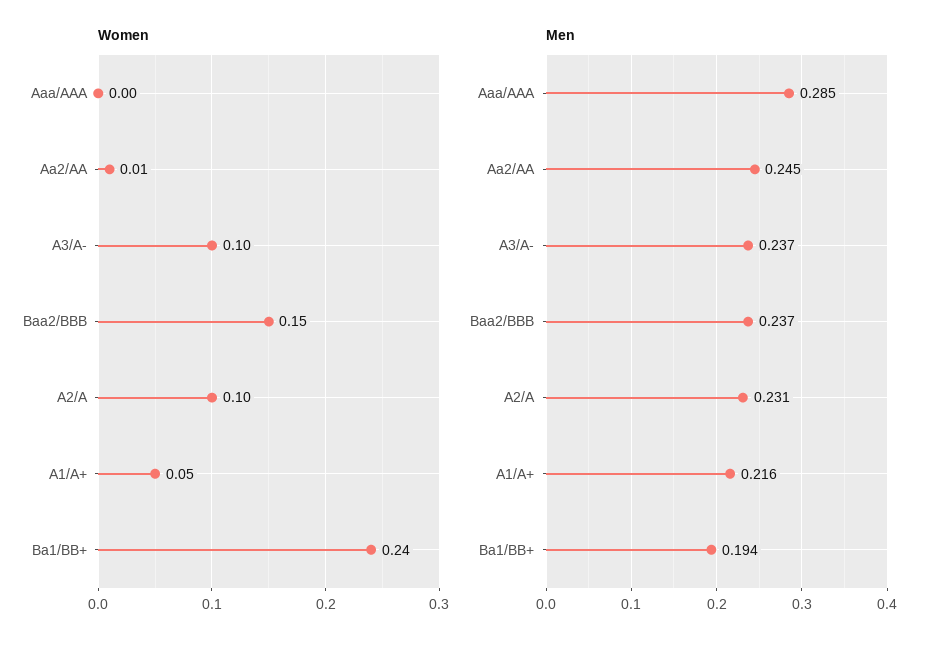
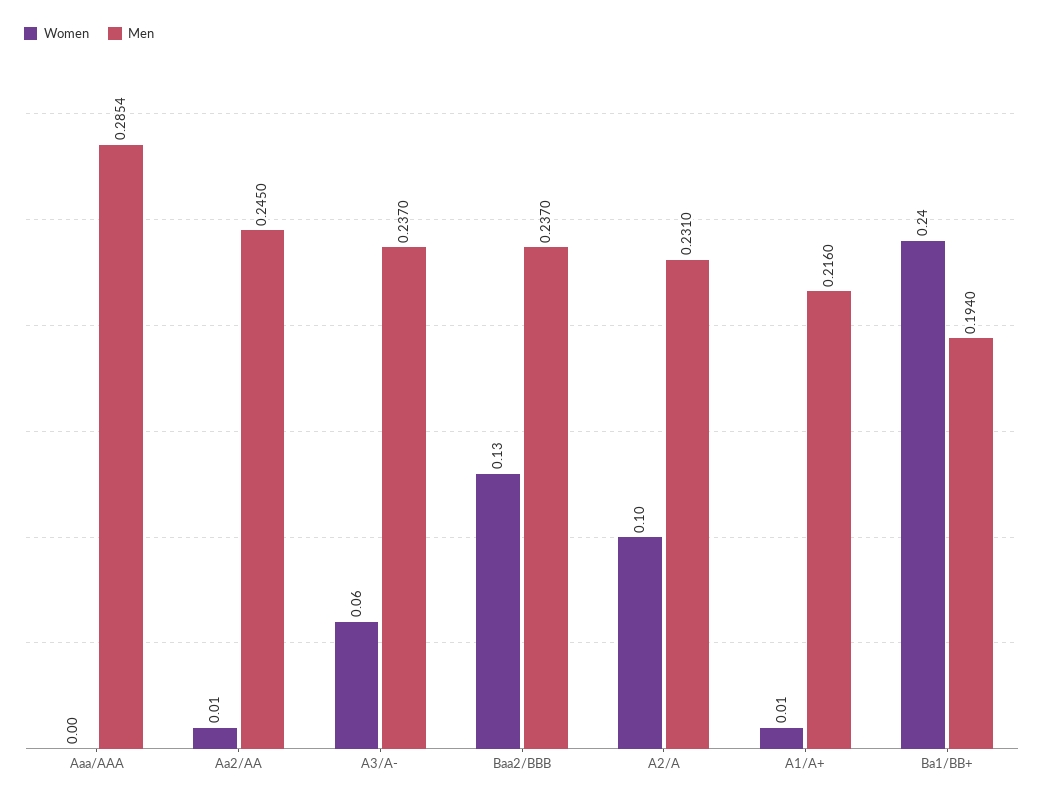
  {
    "Women": {
      "Aaa/AAA": 0,
      "Aa2/AA": 0.01,
-     "A3/A-": 0.1,
+     "A3/A-": 0.06,
-     "Baa2/BBB": 0.15,
+     "Baa2/BBB": 0.13,
      "A2/A": 0.1,
-     "A1/A+": 0.05,
+     "A1/A+": 0.01,
      "Ba1/BB+": 0.24
    },
    "Men": {
      "Aaa/AAA": 0.2854,
      "Aa2/AA": 0.245,
      "A3/A-": 0.237,
      "Baa2/BBB": 0.237,
      "A2/A": 0.231,
      "A1/A+": 0.216,
      "Ba1/BB+": 0.194
    }
  }

